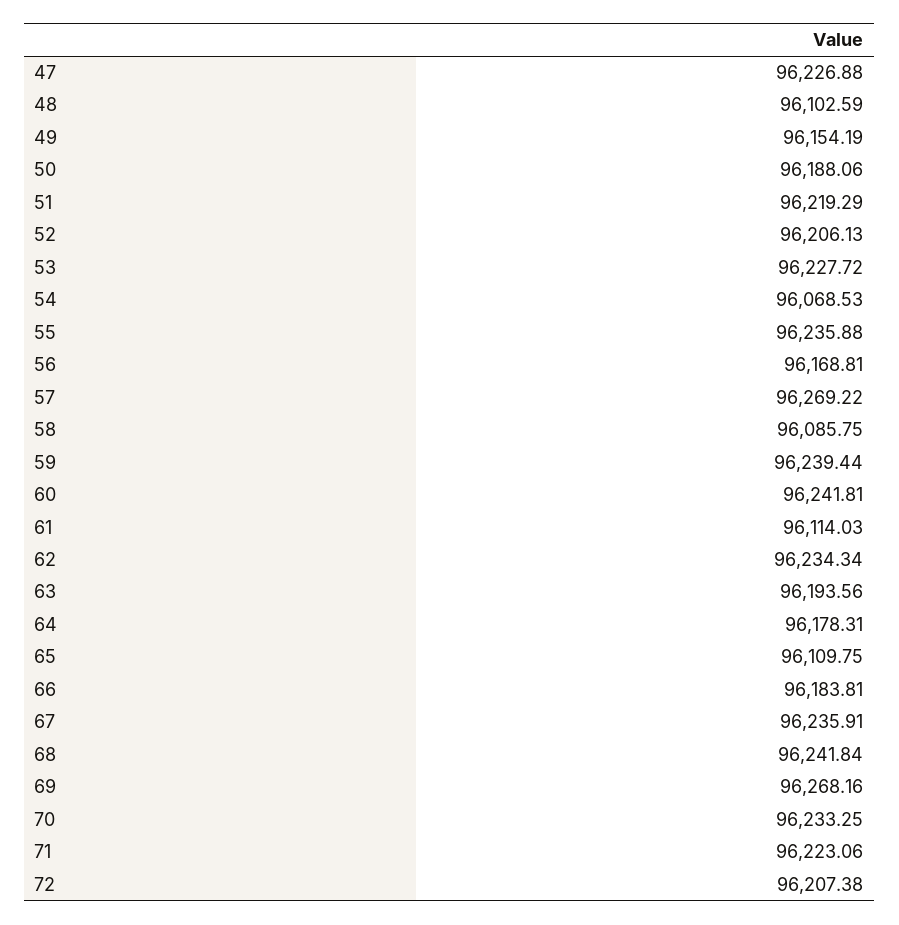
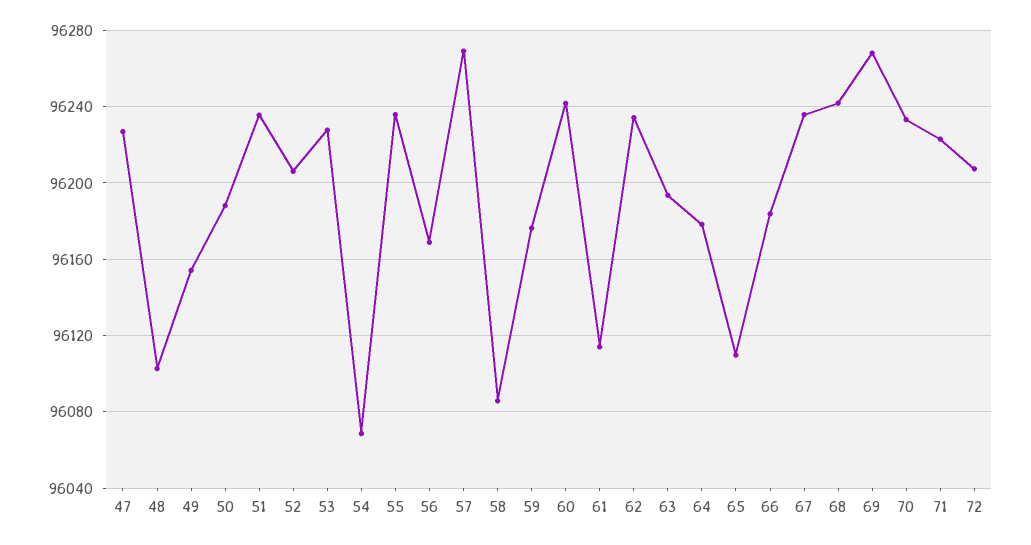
  {
    "47": 96226.88,
    "48": 96102.59,
    "49": 96154.19,
    "50": 96188.06,
-   "51": 96219.29,
+   "51": 96235,
    "52": 96206.13,
    "53": 96227.72,
    "54": 96068.53,
    "55": 96235.88,
    "56": 96168.81,
    "57": 96269.22,
    "58": 96085.75,
-   "59": 96239.44,
+   "59": 96175,
    "60": 96241.81,
    "61": 96114.03,
    "62": 96234.34,
    "63": 96193.56,
    "64": 96178.31,
    "65": 96109.75,
    "66": 96183.81,
    "67": 96235.91,
    "68": 96241.84,
    "69": 96268.16,
    "70": 96233.25,
    "71": 96223.06,
    "72": 96207.38
  }

